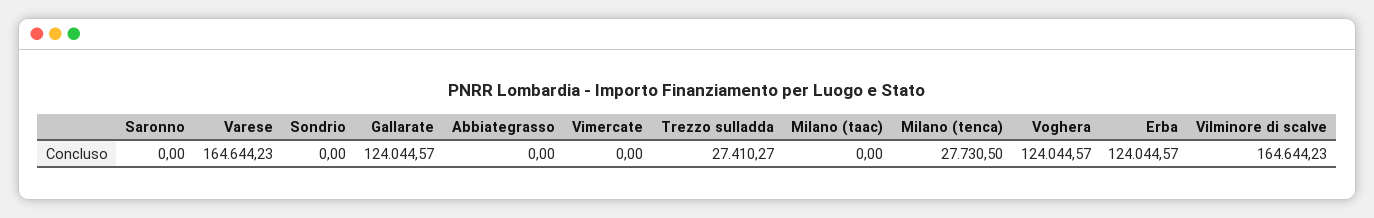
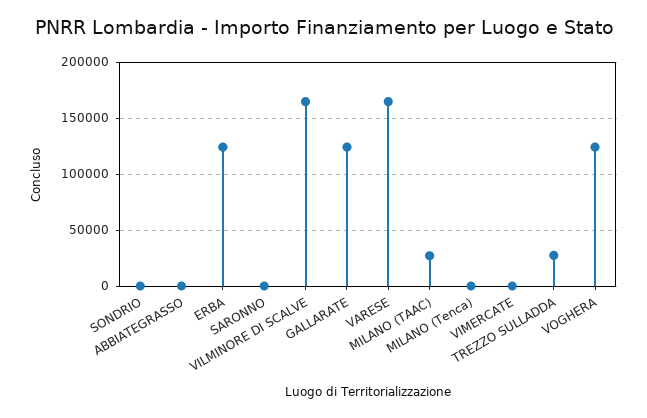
  {
    "Saronno": 0,
    "Varese": 164644.23,
    "Sondrio": 0,
    "Gallarate": 124044.57,
    "Abbiategrasso": 0,
    "Vimercate": 0,
    "Trezzo sulladda": 27410.27,
-   "Milano (taac)": 0,
+   "Milano (taac)": 30000,
-   "Milano (tenca)": 27730.5,
+   "Milano (tenca)": 0,
    "Voghera": 124044.57,
    "Erba": 124044.57,
    "Vilminore di scalve": 164644.23
  }

